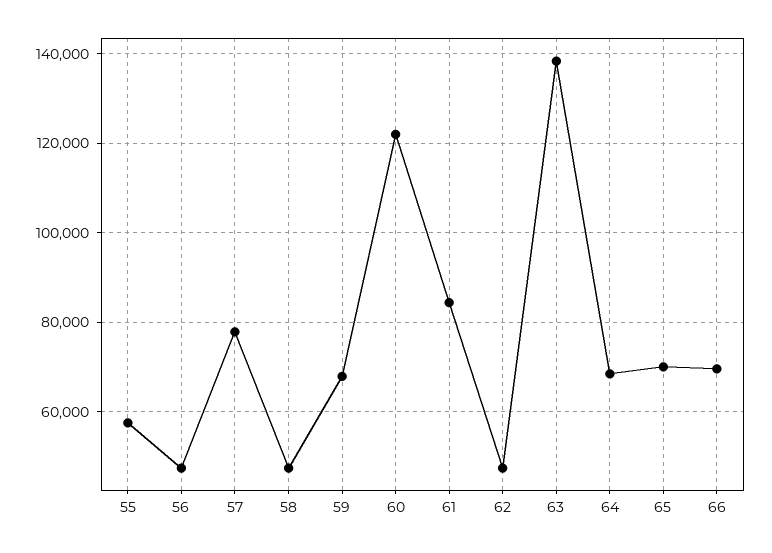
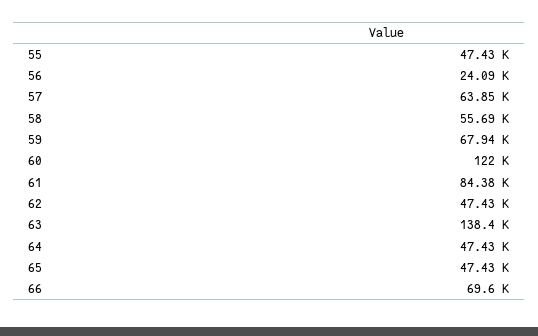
  {
-   "55": 58000,
+   "55": 47430,
-   "56": 48000,
+   "56": 24090,
-   "57": 78000,
+   "57": 63850,
-   "58": 48000,
+   "58": 55690,
    "59": 67940,
    "60": 122000,
    "61": 84380,
    "62": 47430,
    "63": 138400,
-   "64": 68000,
+   "64": 47430,
-   "65": 70000,
+   "65": 47430,
    "66": 69600
  }

